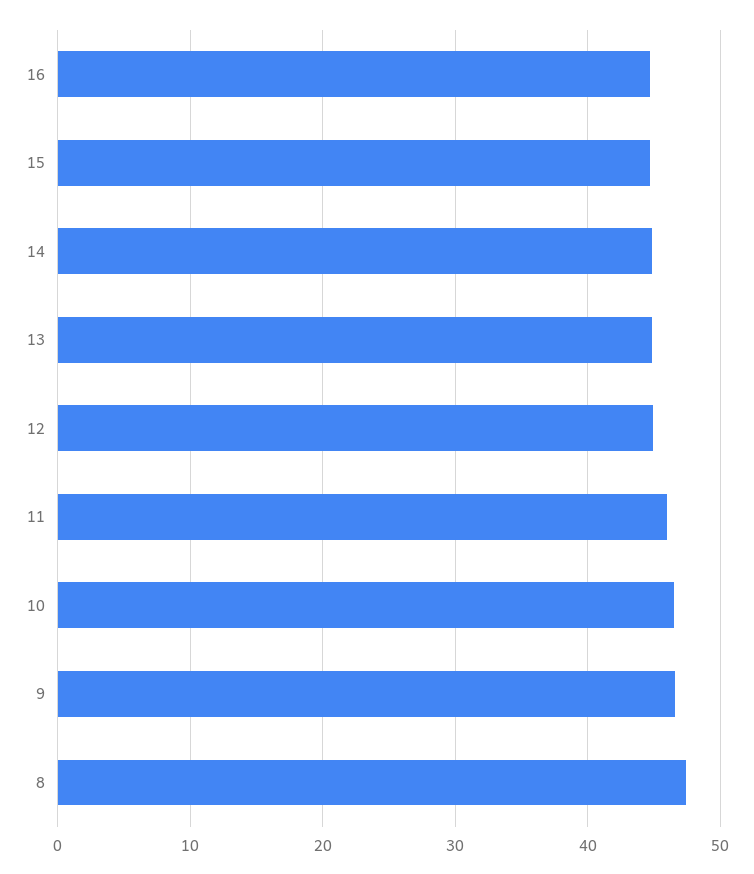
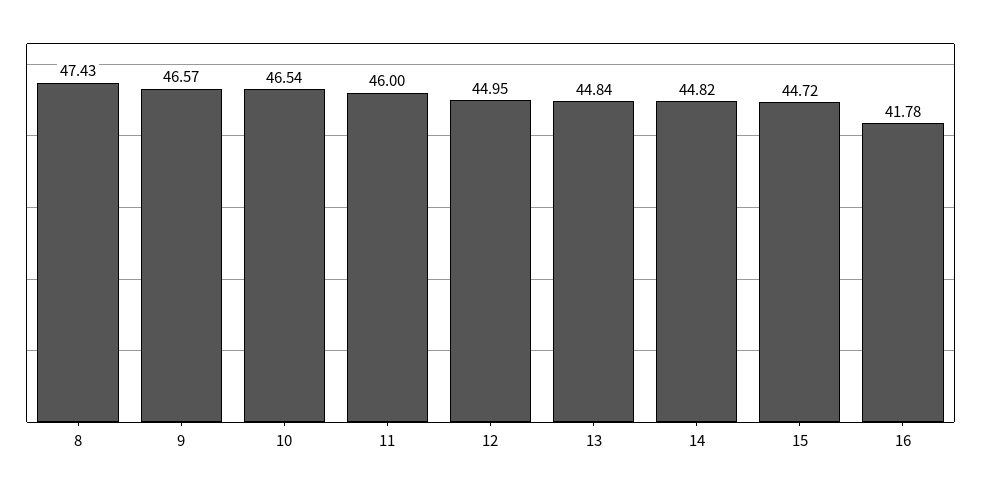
  {
-   "16": 45,
+   "16": 41.78,
    "15": 44.72,
    "14": 44.82,
    "13": 44.84,
    "12": 44.95,
    "11": 46,
    "10": 46.54,
    "9": 46.57,
    "8": 47.43
  }

